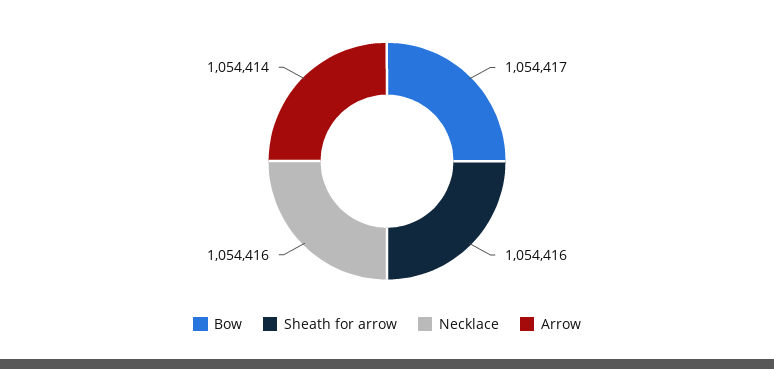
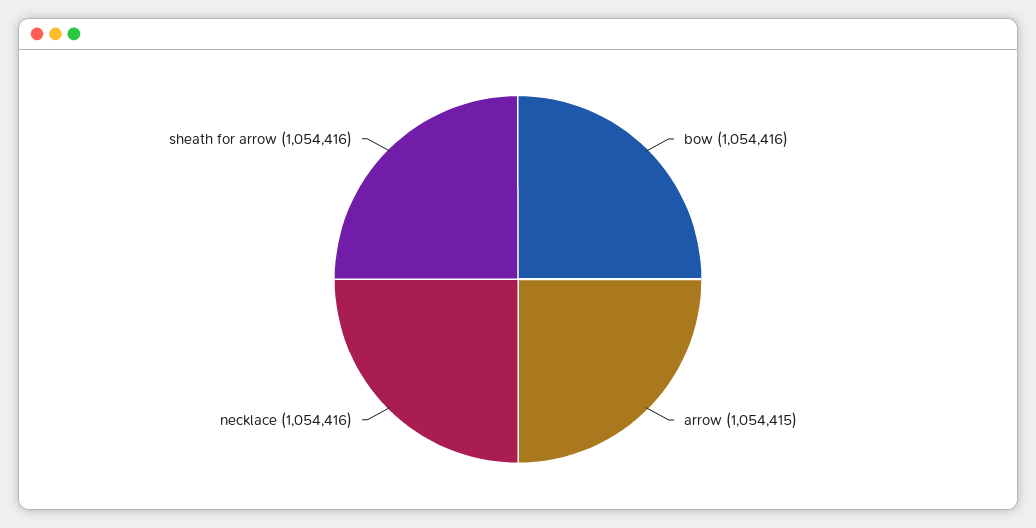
  {
-   "Bow": 1054417,
+   "Bow": 1054416,
    "Sheath for arrow": 1054416,
    "Necklace": 1054416,
-   "Arrow": 1054414
+   "Arrow": 1054415
  }

